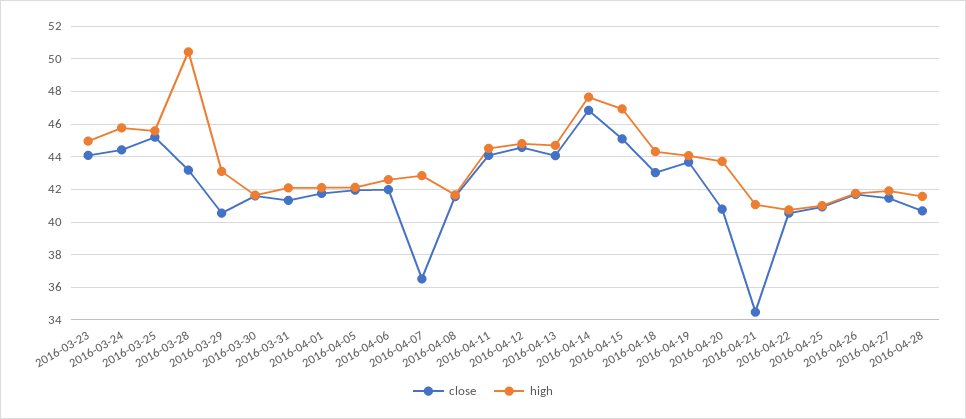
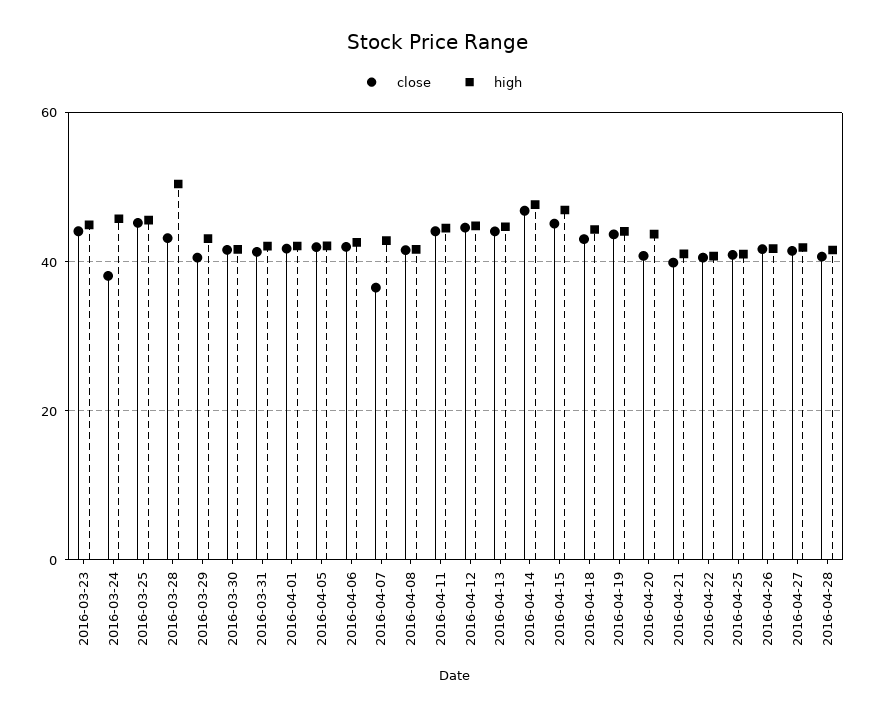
  {
    "close": {
      "2016-03-23": 44,
-     "2016-03-24": 44.5,
+     "2016-03-24": 38,
      "2016-03-25": 45,
      "2016-03-28": 43,
      "2016-03-29": 40.5,
      "2016-03-30": 41.5,
      "2016-03-31": 41.5,
      "2016-04-01": 42,
      "2016-04-05": 42,
      "2016-04-06": 42,
      "2016-04-07": 36.5,
      "2016-04-08": 41.5,
      "2016-04-11": 44,
      "2016-04-12": 44.5,
      "2016-04-13": 44,
      "2016-04-14": 47,
      "2016-04-15": 45,
      "2016-04-18": 43,
      "2016-04-19": 43.5,
      "2016-04-20": 41,
-     "2016-04-21": 34.5,
+     "2016-04-21": 40,
      "2016-04-22": 40.5,
      "2016-04-25": 41,
      "2016-04-26": 41.5,
      "2016-04-27": 41.5,
      "2016-04-28": 40.5
    },
    "high": {
      "2016-03-23": 45,
      "2016-03-24": 46,
      "2016-03-25": 45.5,
      "2016-03-28": 50.5,
      "2016-03-29": 43,
      "2016-03-30": 41.5,
      "2016-03-31": 42,
      "2016-04-01": 42,
      "2016-04-05": 42,
      "2016-04-06": 42.5,
      "2016-04-07": 43,
      "2016-04-08": 41.5,
      "2016-04-11": 44.5,
      "2016-04-12": 45,
      "2016-04-13": 44.5,
      "2016-04-14": 47.5,
      "2016-04-15": 47,
      "2016-04-18": 44.5,
      "2016-04-19": 44,
      "2016-04-20": 43.5,
      "2016-04-21": 41,
      "2016-04-22": 40.5,
      "2016-04-25": 41,
      "2016-04-26": 42,
      "2016-04-27": 42,
      "2016-04-28": 41.5
    }
  }

